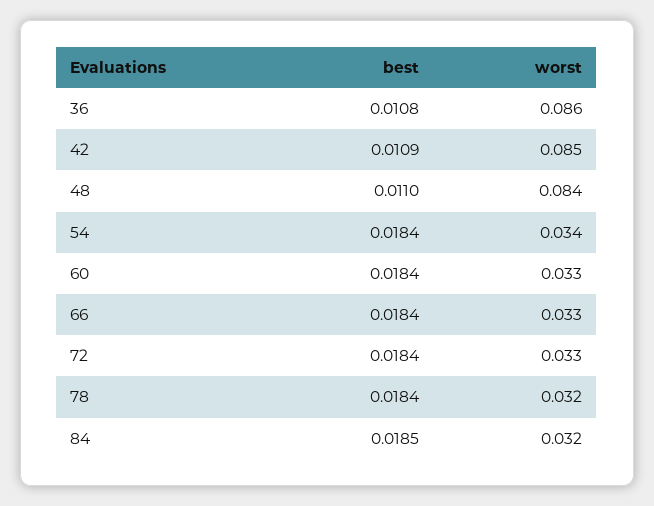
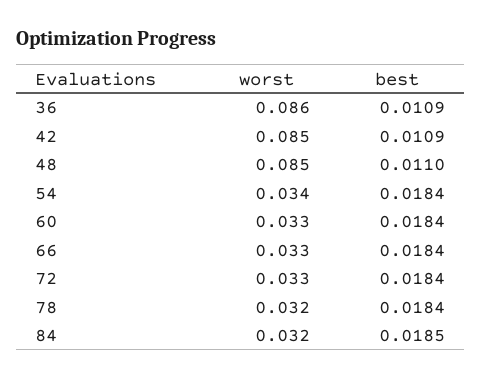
  {
    "best": {
-     "36": 0.0108,
+     "36": 0.0109,
      "42": 0.0109,
      "48": 0.011,
      "54": 0.0184,
      "60": 0.0184,
      "66": 0.0184,
      "72": 0.0184,
      "78": 0.0184,
      "84": 0.0185
    },
    "worst": {
      "36": 0.086,
      "42": 0.085,
-     "48": 0.084,
+     "48": 0.085,
      "54": 0.034,
      "60": 0.033,
      "66": 0.033,
      "72": 0.033,
      "78": 0.032,
      "84": 0.032
    }
  }

